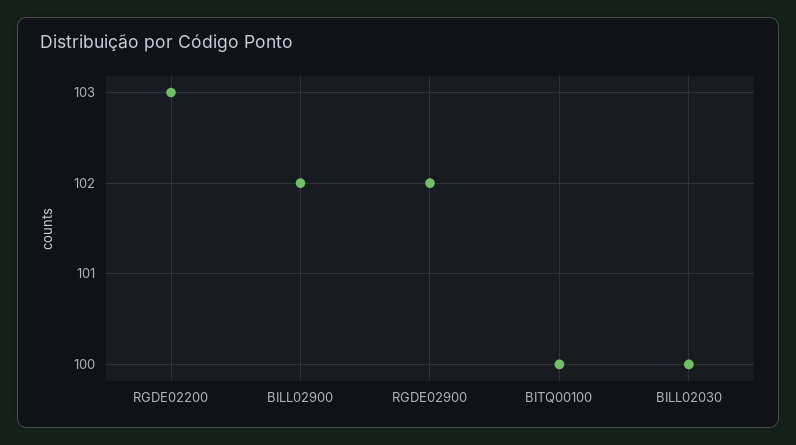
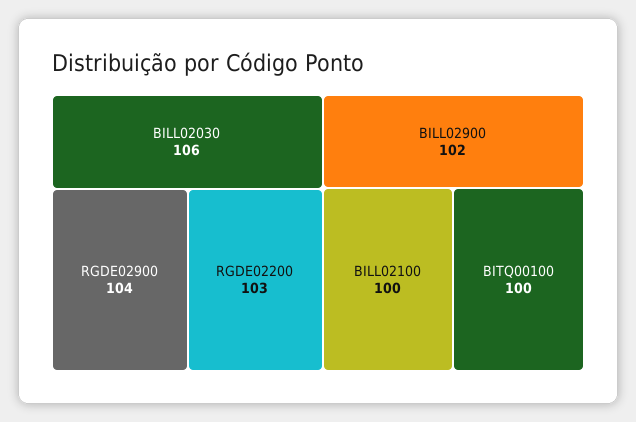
  {
    "RGDE02200": 103,
    "BILL02900": 102,
-   "RGDE02900": 102,
+   "RGDE02900": 104,
    "BITQ00100": 100,
-   "BILL02030": 100
+   "BILL02030": 106,
+   "BILL02100": 100
  }

